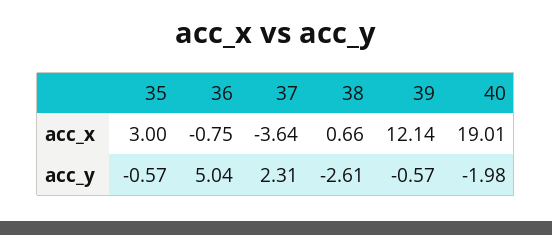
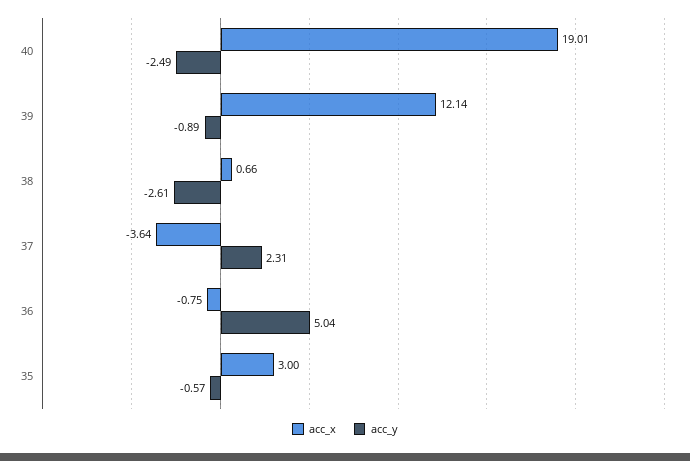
  {
    "acc_x": {
      "35": 3,
      "36": -0.75,
      "37": -3.64,
      "38": 0.66,
      "39": 12.14,
      "40": 19.01
    },
    "acc_y": {
      "35": -0.57,
      "36": 5.04,
      "37": 2.31,
      "38": -2.61,
-     "39": -0.57,
+     "39": -0.89,
-     "40": -1.98
+     "40": -2.49
    }
  }

